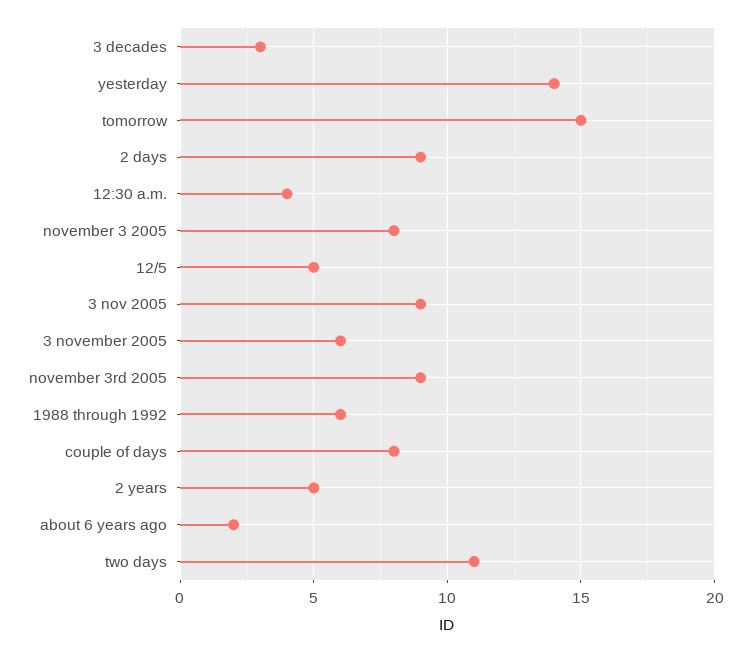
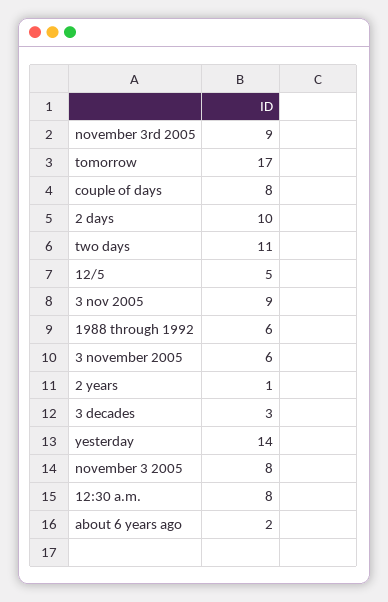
  {
    "3 decades": 3,
    "yesterday": 14,
-   "tomorrow": 15,
+   "tomorrow": 17,
-   "2 days": 9,
+   "2 days": 10,
-   "12:30 a.m.": 4,
+   "12:30 a.m.": 8,
    "november 3 2005": 8,
    "12/5": 5,
    "3 nov 2005": 9,
    "3 november 2005": 6,
    "november 3rd 2005": 9,
    "1988 through 1992": 6,
    "couple of days": 8,
-   "2 years": 5,
+   "2 years": 1,
    "about 6 years ago": 2,
    "two days": 11
  }

